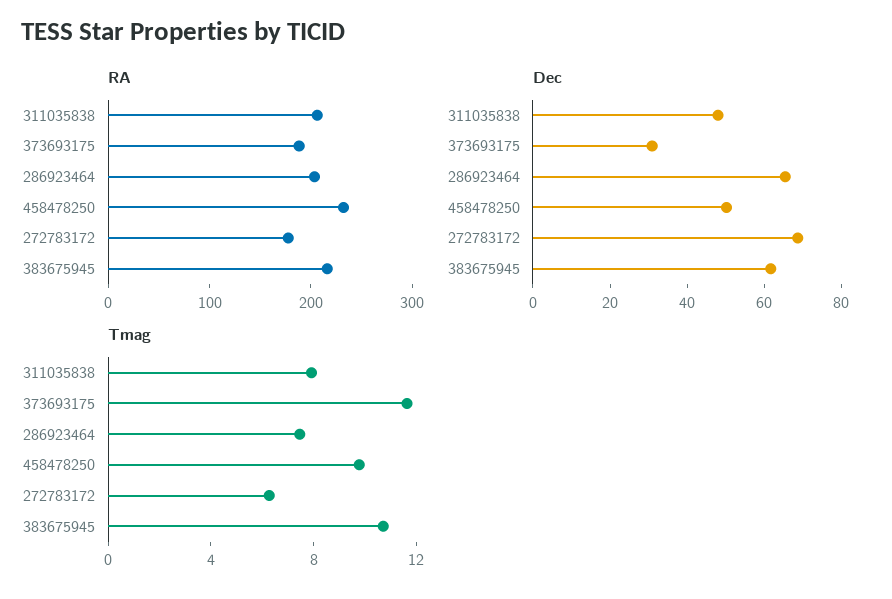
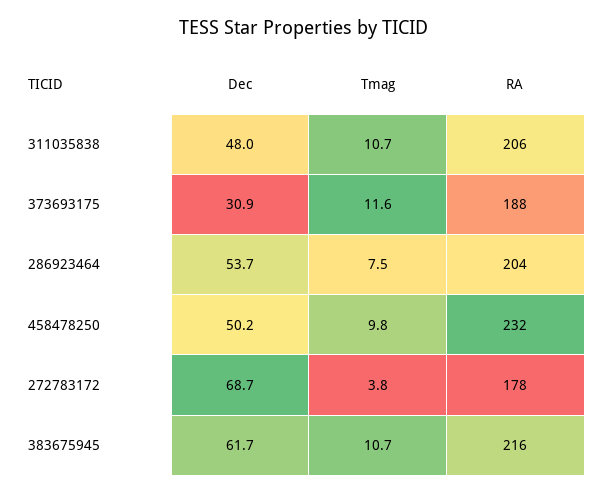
  {
    "RA": {
      "311035838": 206,
      "373693175": 188,
      "286923464": 204,
      "458478250": 232,
      "272783172": 178,
      "383675945": 216
    },
    "Dec": {
      "311035838": 48,
      "373693175": 30.9,
-     "286923464": 65,
+     "286923464": 53.7,
      "458478250": 50.2,
      "272783172": 68.7,
      "383675945": 61.7
    },
    "Tmag": {
-     "311035838": 8,
+     "311035838": 10.7,
      "373693175": 11.6,
      "286923464": 7.5,
      "458478250": 9.8,
-     "272783172": 6,
+     "272783172": 3.8,
      "383675945": 10.7
    }
  }

